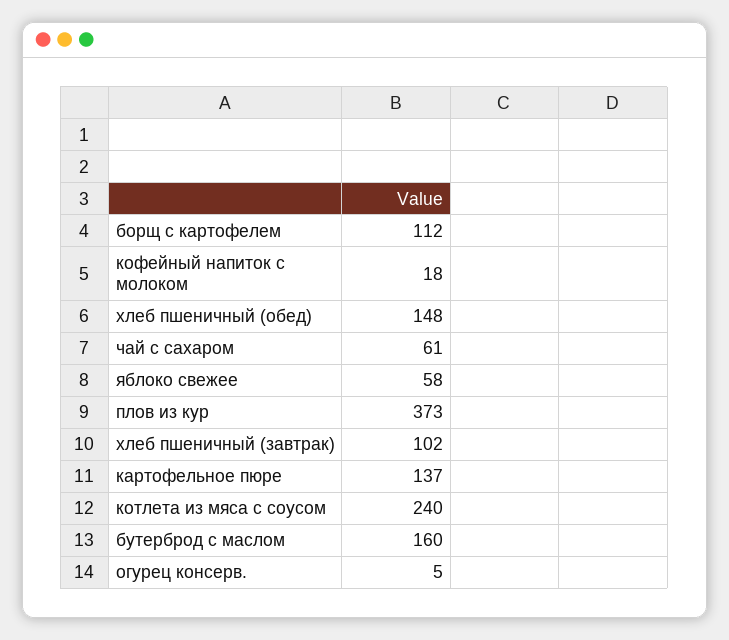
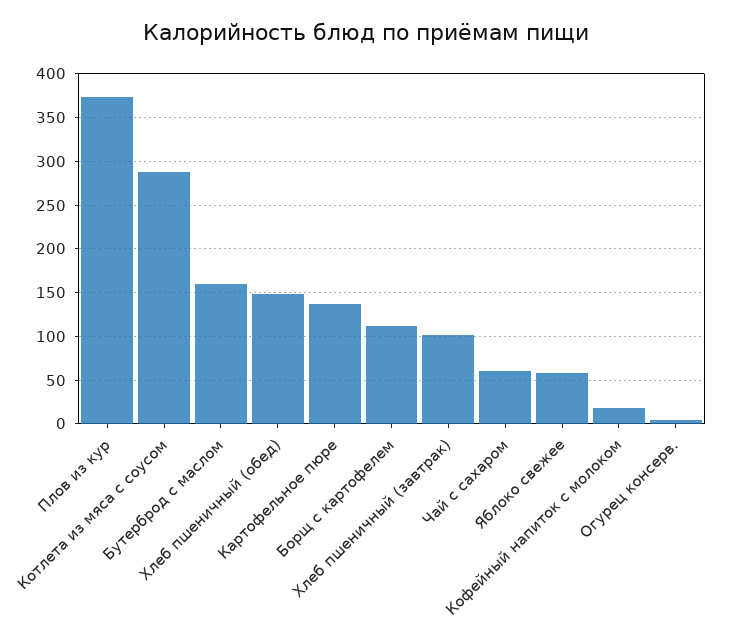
  {
    "борщ с картофелем": 112,
    "кофейный напиток с молоком": 18,
    "хлеб пшеничный (обед)": 148,
    "чай с сахаром": 61,
    "яблоко свежее": 58,
    "плов из кур": 373,
    "хлеб пшеничный (завтрак)": 102,
    "картофельное пюре": 137,
-   "котлета из мяса с соусом": 240,
+   "котлета из мяса с соусом": 290,
    "бутерброд с маслом": 160,
    "огурец консерв.": 5
  }

